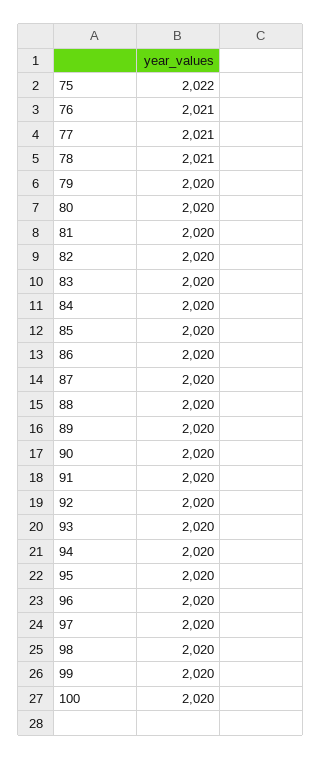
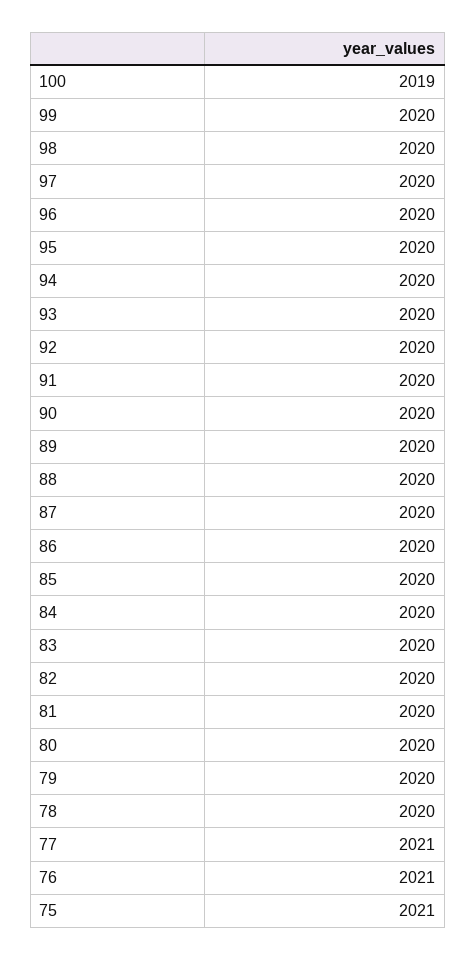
  {
-   "75": 2022,
+   "75": 2021,
    "76": 2021,
    "77": 2021,
-   "78": 2021,
+   "78": 2020,
    "79": 2020,
    "80": 2020,
    "81": 2020,
    "82": 2020,
    "83": 2020,
    "84": 2020,
    "85": 2020,
    "86": 2020,
    "87": 2020,
    "88": 2020,
    "89": 2020,
    "90": 2020,
    "91": 2020,
    "92": 2020,
    "93": 2020,
    "94": 2020,
    "95": 2020,
    "96": 2020,
    "97": 2020,
    "98": 2020,
    "99": 2020,
-   "100": 2020
+   "100": 2019
  }

